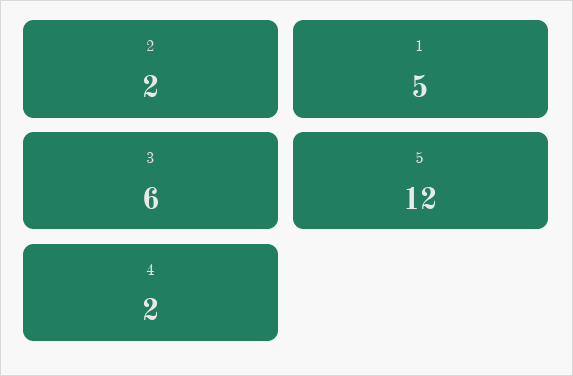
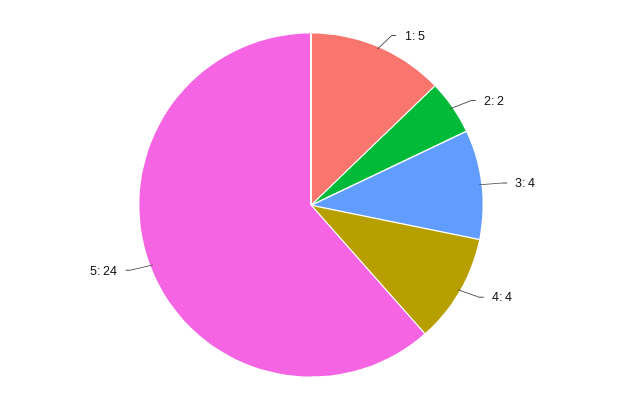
  {
    "2": 2,
    "1": 5,
-   "3": 6,
+   "3": 4,
-   "5": 12,
+   "5": 24,
-   "4": 2
+   "4": 4
  }

